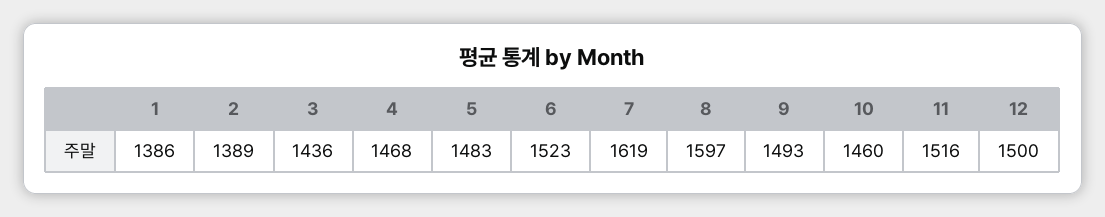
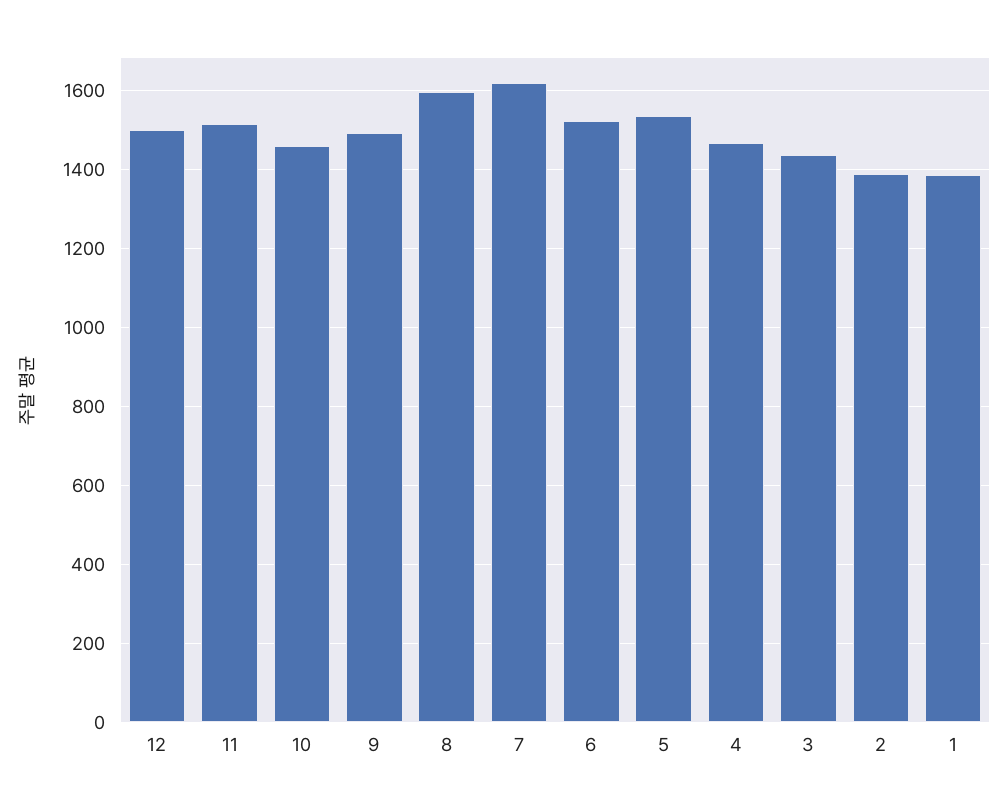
  {
    "1": 1386,
    "2": 1389,
    "3": 1436,
    "4": 1468,
-   "5": 1483,
+   "5": 1540,
    "6": 1523,
    "7": 1619,
    "8": 1597,
    "9": 1493,
    "10": 1460,
    "11": 1516,
    "12": 1500
  }

